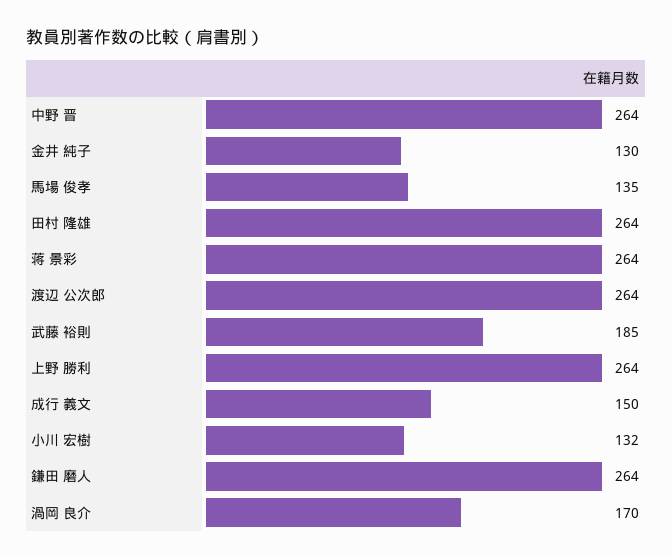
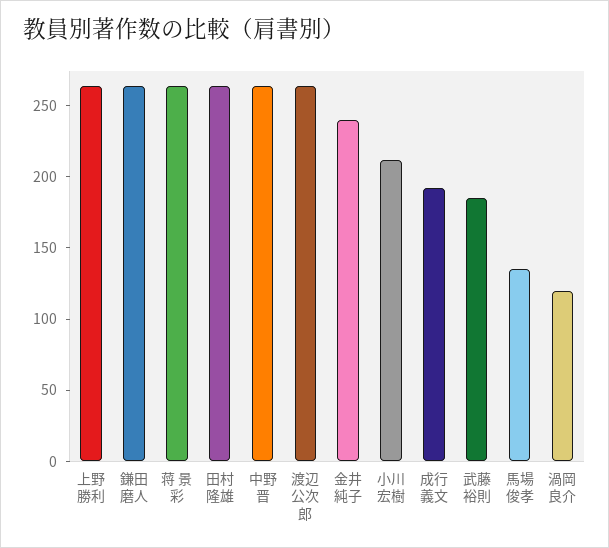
  {
    "中野 晋": 264,
-   "金井 純子": 130,
+   "金井 純子": 240,
    "馬場 俊孝": 135,
    "田村 隆雄": 264,
    "蒋 景彩": 264,
    "渡辺 公次郎": 264,
    "武藤 裕則": 185,
    "上野 勝利": 264,
-   "成行 義文": 150,
+   "成行 義文": 190,
-   "小川 宏樹": 132,
+   "小川 宏樹": 210,
    "鎌田 磨人": 264,
-   "渦岡 良介": 170
+   "渦岡 良介": 120
  }

